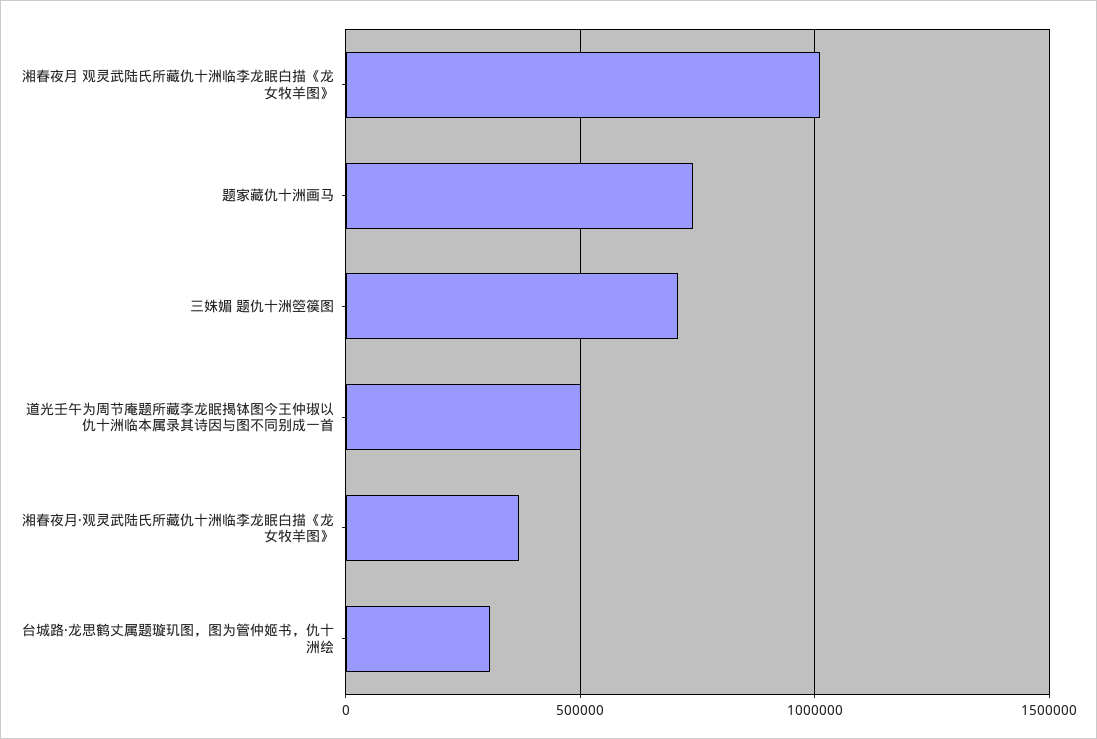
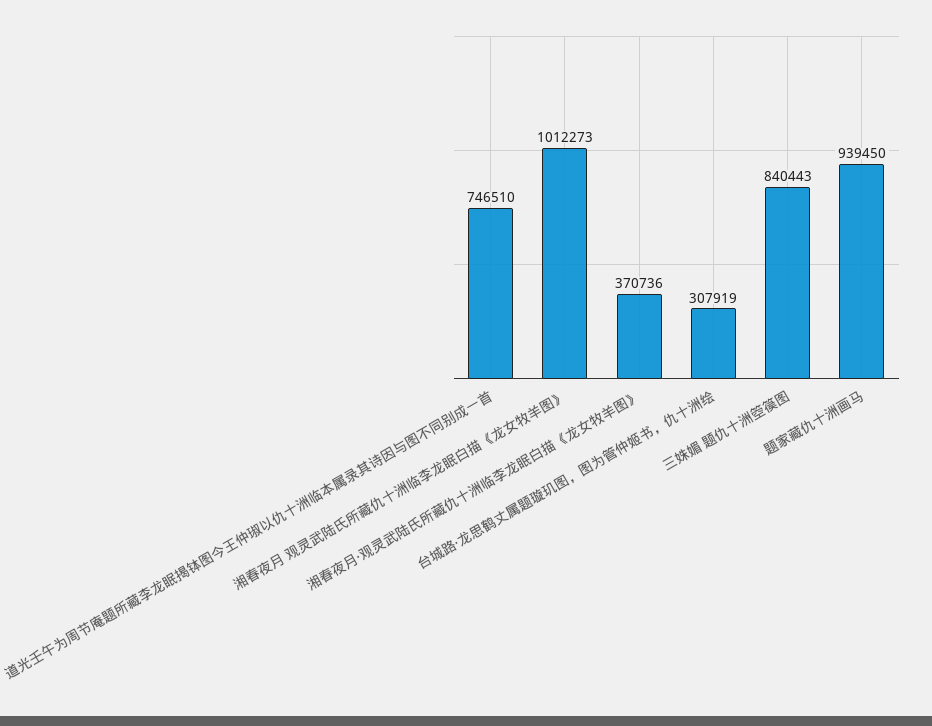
  {
    "湘春夜月 观灵武陆氏所藏仇十洲临李龙眠白描《龙女牧羊图》": 1012273,
-   "题家藏仇十洲画马": 750000,
+   "题家藏仇十洲画马": 939450,
-   "三姝媚 题仇十洲箜篌图": 700000,
+   "三姝媚 题仇十洲箜篌图": 840443,
-   "道光壬午为周节庵题所藏李龙眠揭钵图今王仲琡以仇十洲临本属录其诗因与图不同别成一首": 500000,
+   "道光壬午为周节庵题所藏李龙眠揭钵图今王仲琡以仇十洲临本属录其诗因与图不同别成一首": 746510,
    "湘春夜月·观灵武陆氏所藏仇十洲临李龙眠白描《龙女牧羊图》": 370736,
    "台城路·龙思鹤丈属题璇玑图，图为管仲姬书，仇十洲绘": 307919
  }

